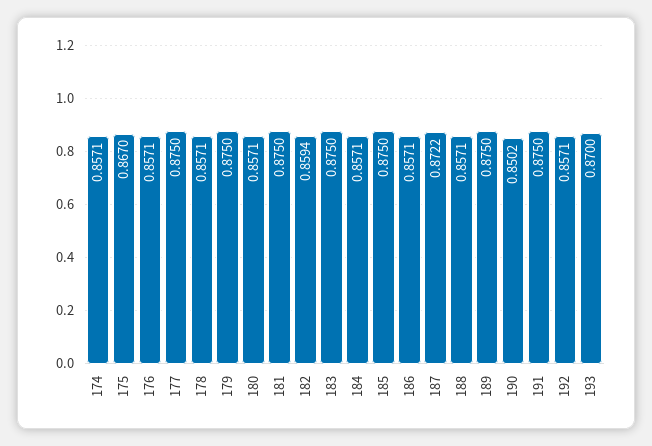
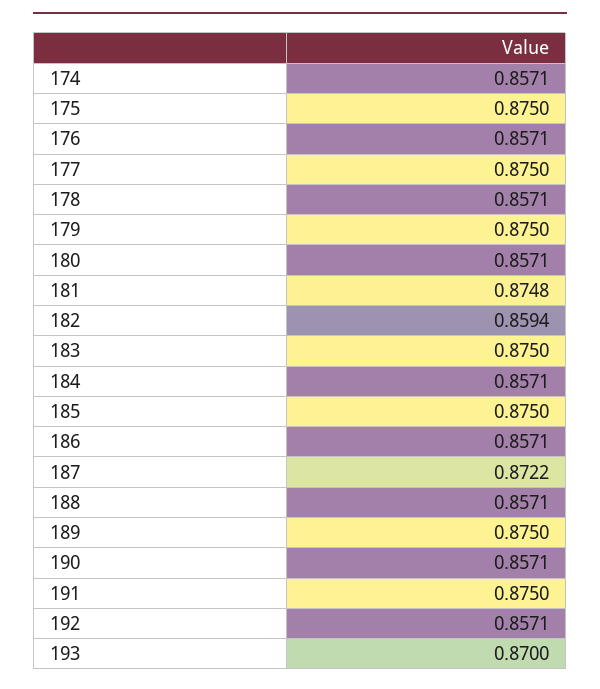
  {
    "174": 0.8571,
-   "175": 0.867,
+   "175": 0.875,
    "176": 0.8571,
    "177": 0.875,
    "178": 0.8571,
    "179": 0.875,
    "180": 0.8571,
-   "181": 0.875,
+   "181": 0.8748,
    "182": 0.8594,
    "183": 0.875,
    "184": 0.8571,
    "185": 0.875,
    "186": 0.8571,
    "187": 0.8722,
    "188": 0.8571,
    "189": 0.875,
-   "190": 0.8502,
+   "190": 0.8571,
    "191": 0.875,
    "192": 0.8571,
    "193": 0.87
  }

